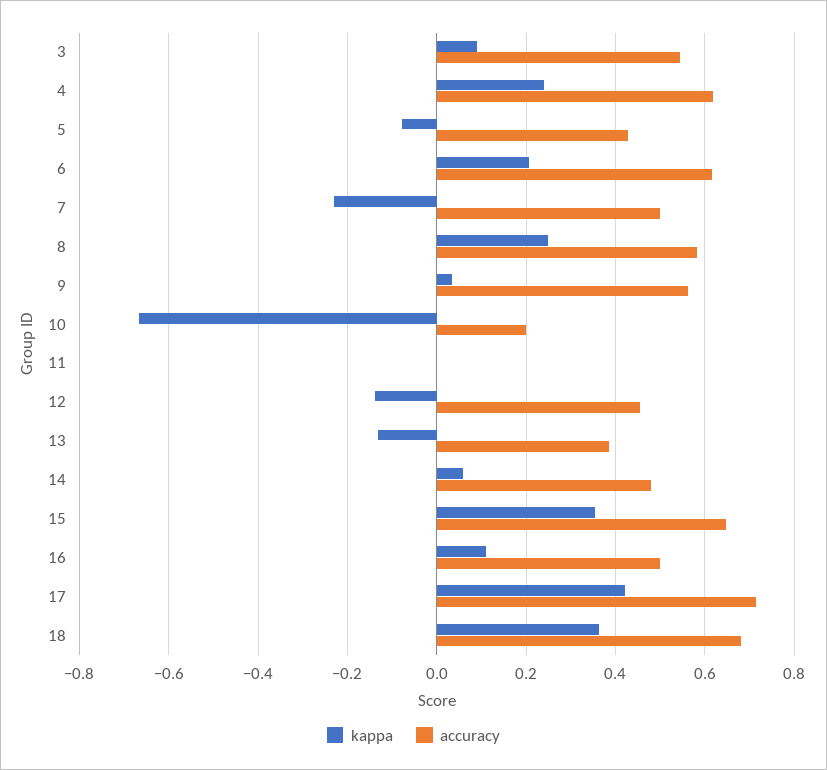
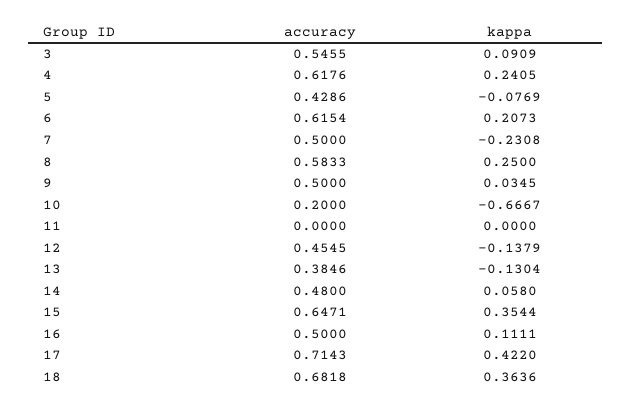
  {
    "kappa": {
      "3": 0.0909,
      "4": 0.2405,
      "5": -0.0769,
      "6": 0.2073,
      "7": -0.2308,
      "8": 0.25,
      "9": 0.0345,
      "10": -0.6667,
      "11": 0,
      "12": -0.1379,
      "13": -0.1304,
      "14": 0.058,
      "15": 0.3544,
      "16": 0.1111,
      "17": 0.422,
      "18": 0.3636
    },
    "accuracy": {
      "3": 0.5455,
      "4": 0.6176,
      "5": 0.4286,
      "6": 0.6154,
      "7": 0.5,
      "8": 0.5833,
-     "9": 0.56,
+     "9": 0.5,
      "10": 0.2,
      "11": 0,
      "12": 0.4545,
      "13": 0.3846,
      "14": 0.48,
      "15": 0.6471,
      "16": 0.5,
      "17": 0.7143,
      "18": 0.6818
    }
  }

